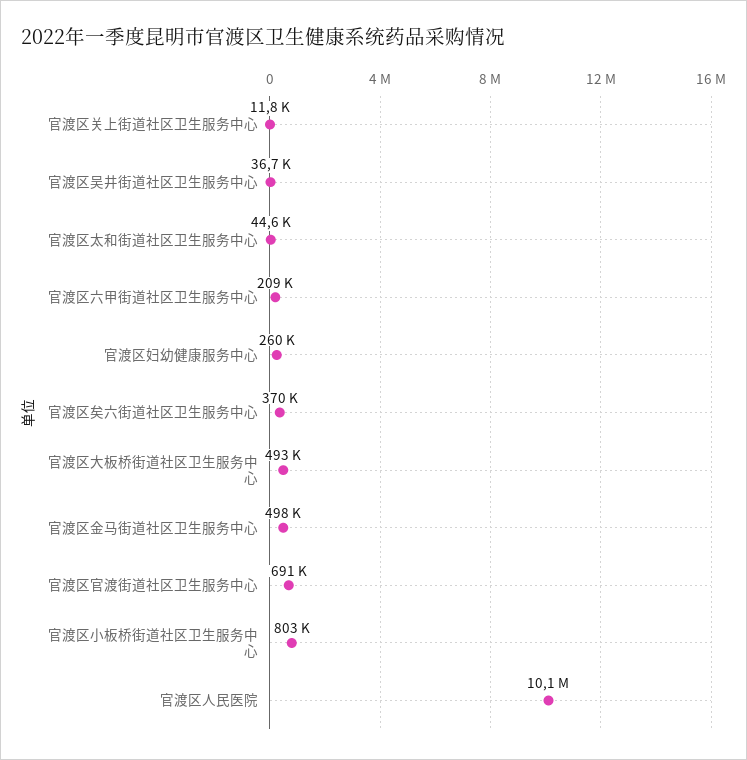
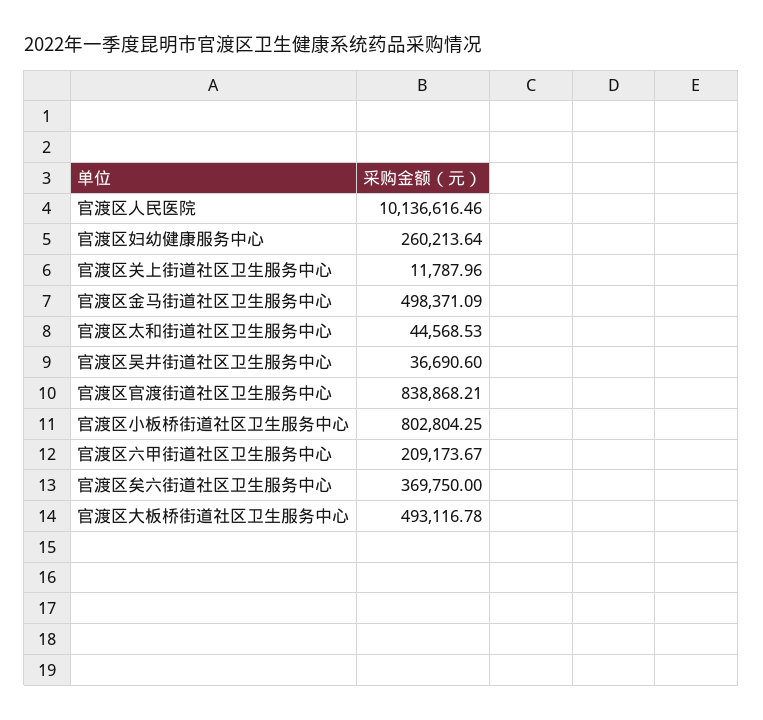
  {
    "官渡区关上街道社区卫生服务中心": 11787.96,
    "官渡区吴井街道社区卫生服务中心": 36690.6,
    "官渡区太和街道社区卫生服务中心": 44568.53,
    "官渡区六甲街道社区卫生服务中心": 209173.67,
    "官渡区妇幼健康服务中心": 260213.64,
    "官渡区矣六街道社区卫生服务中心": 369750,
    "官渡区大板桥街道社区卫生服务中心": 493116.78,
    "官渡区金马街道社区卫生服务中心": 498371.09,
-   "官渡区官渡街道社区卫生服务中心": 691000,
+   "官渡区官渡街道社区卫生服务中心": 838868.21,
    "官渡区小板桥街道社区卫生服务中心": 802804.25,
    "官渡区人民医院": 10136616.46
  }

